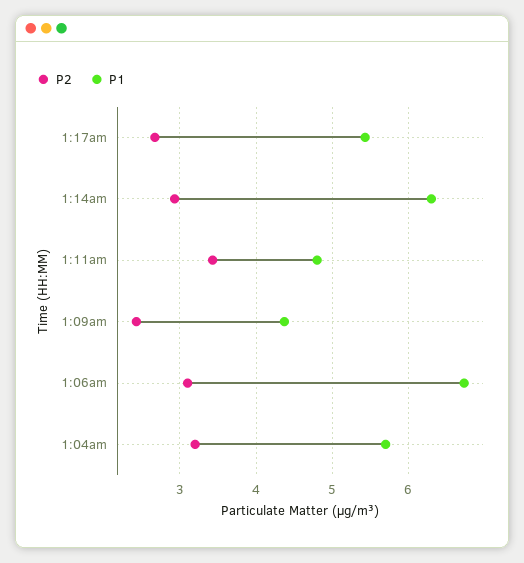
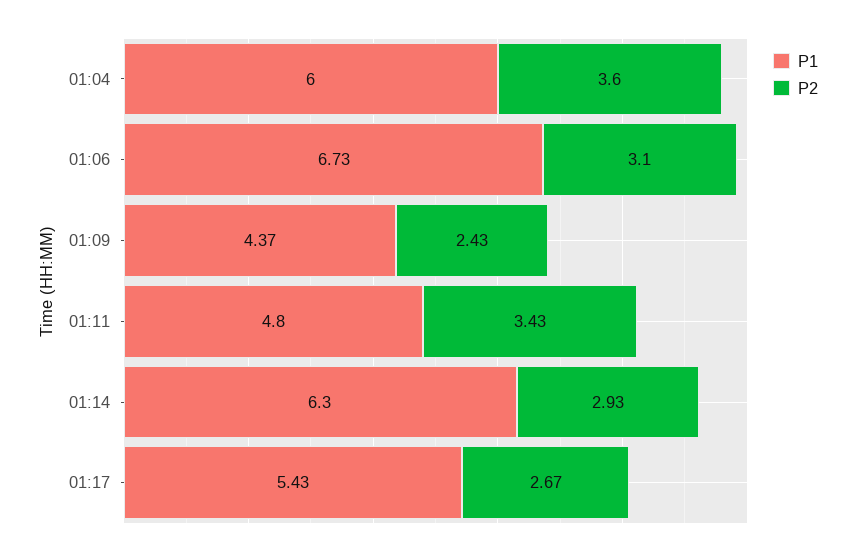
  {
    "P2": {
      "1:17am": 2.67,
      "1:14am": 2.93,
      "1:11am": 3.43,
      "1:09am": 2.43,
      "1:06am": 3.1,
-     "1:04am": 3.2
+     "1:04am": 3.6
    },
    "P1": {
      "1:17am": 5.43,
      "1:14am": 6.3,
      "1:11am": 4.8,
      "1:09am": 4.37,
      "1:06am": 6.73,
-     "1:04am": 5.7
+     "1:04am": 6
    }
  }

